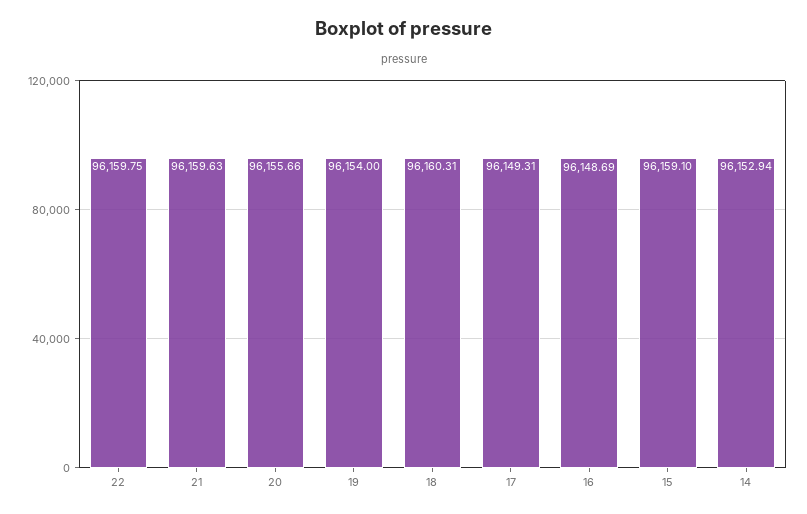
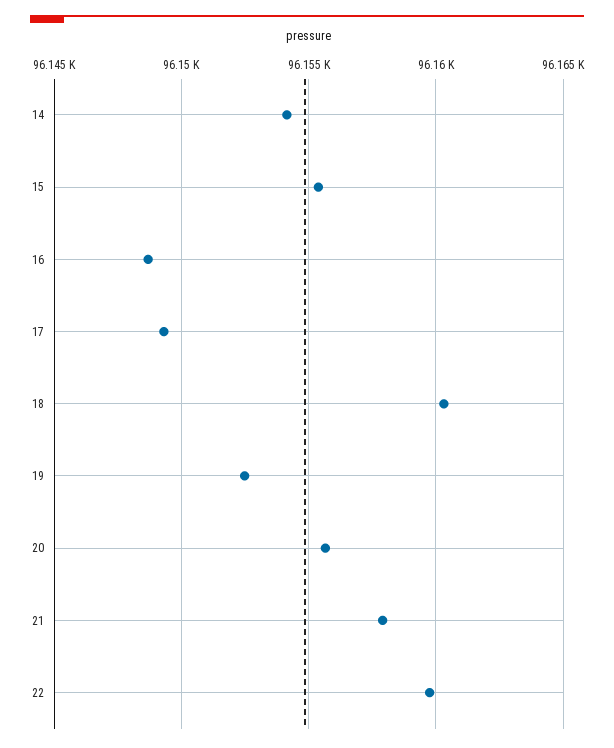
  {
    "22": 96159.75,
-   "21": 96159.63,
+   "21": 96158,
    "20": 96155.66,
-   "19": 96154,
+   "19": 96152.5,
    "18": 96160.31,
    "17": 96149.31,
    "16": 96148.69,
-   "15": 96159.1,
+   "15": 96155.5,
-   "14": 96152.94
+   "14": 96154
  }

